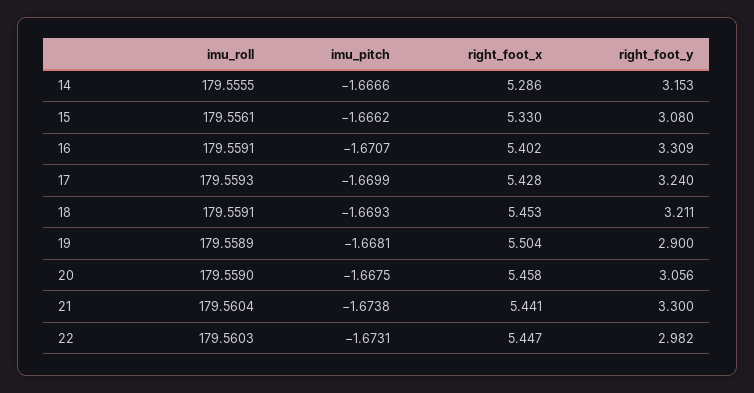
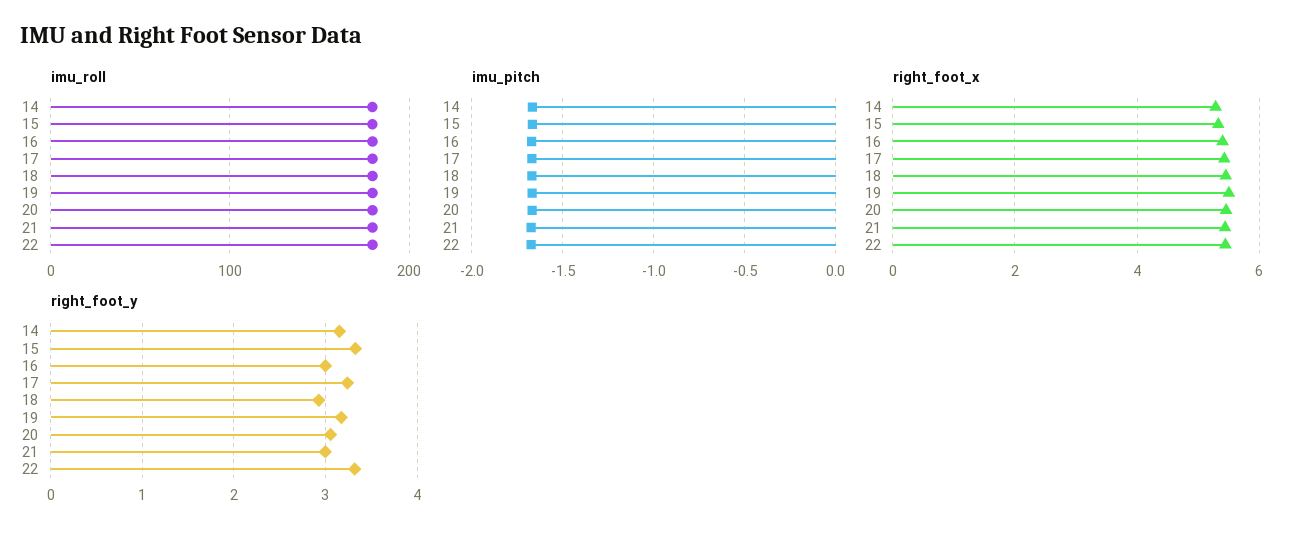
  {
    "imu_roll": {
      "14": 179.5555,
      "15": 179.5561,
      "16": 179.5591,
      "17": 179.5593,
      "18": 179.5591,
      "19": 179.5589,
      "20": 179.559,
      "21": 179.5604,
      "22": 179.5603
    },
    "imu_pitch": {
      "14": -1.6666,
      "15": -1.6662,
      "16": -1.6707,
      "17": -1.6699,
      "18": -1.6693,
      "19": -1.6681,
      "20": -1.6675,
      "21": -1.6738,
      "22": -1.6731
    },
    "right_foot_x": {
      "14": 5.286,
      "15": 5.33,
      "16": 5.402,
      "17": 5.428,
      "18": 5.453,
      "19": 5.504,
      "20": 5.458,
      "21": 5.441,
      "22": 5.447
    },
    "right_foot_y": {
      "14": 3.153,
-     "15": 3.08,
+     "15": 3.3,
-     "16": 3.309,
+     "16": 3,
      "17": 3.24,
-     "18": 3.211,
+     "18": 2.9,
-     "19": 2.9,
+     "19": 3.2,
      "20": 3.056,
-     "21": 3.3,
+     "21": 3,
-     "22": 2.982
+     "22": 3.3
    }
  }

